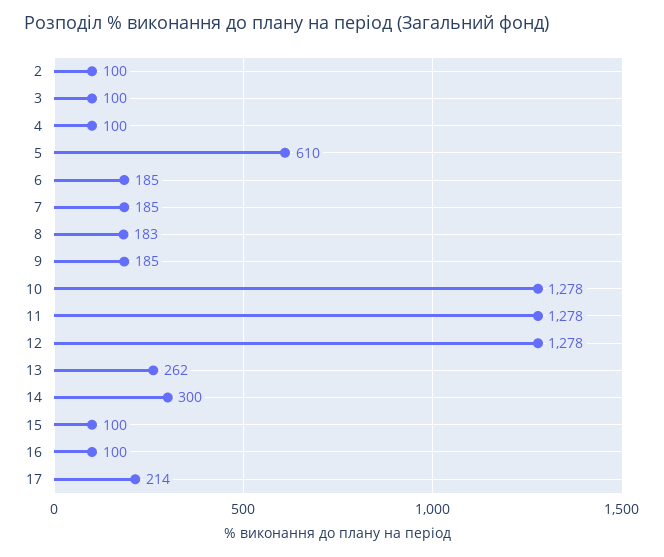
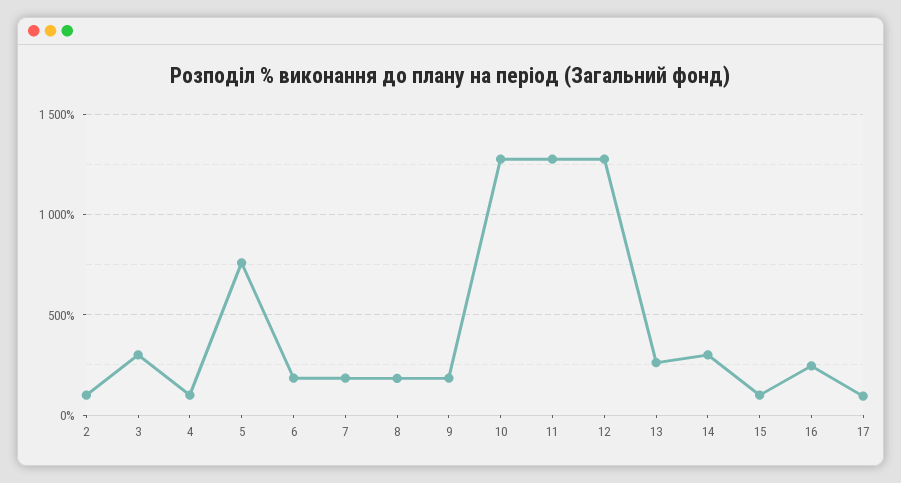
  {
    "2": 100,
-   "3": 100,
+   "3": 300,
    "4": 100,
-   "5": 610,
+   "5": 750,
    "6": 185,
    "7": 185,
    "8": 183,
    "9": 185,
    "10": 1278,
    "11": 1278,
    "12": 1278,
    "13": 262,
    "14": 300,
    "15": 100,
-   "16": 100,
+   "16": 250,
-   "17": 214
+   "17": 100
  }

